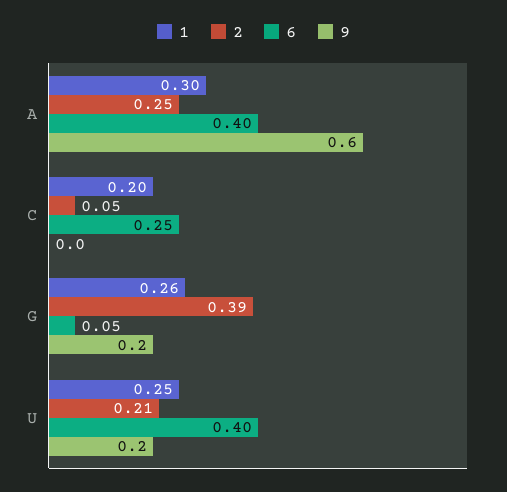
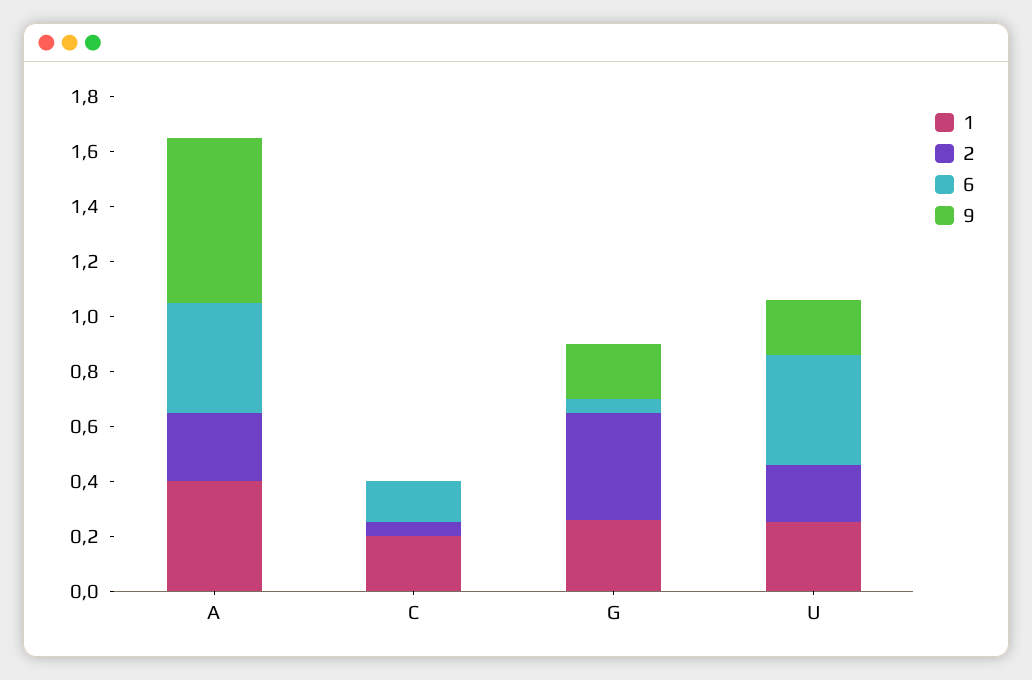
  {
    "1": {
-     "A": 0.3,
+     "A": 0.4,
      "C": 0.2,
      "G": 0.26,
      "U": 0.25
    },
    "2": {
      "A": 0.25,
      "C": 0.05,
      "G": 0.39,
      "U": 0.21
    },
    "6": {
      "A": 0.4,
-     "C": 0.25,
+     "C": 0.15,
      "G": 0.05,
      "U": 0.4
    },
    "9": {
      "A": 0.6,
      "C": 0,
      "G": 0.2,
      "U": 0.2
    }
  }

